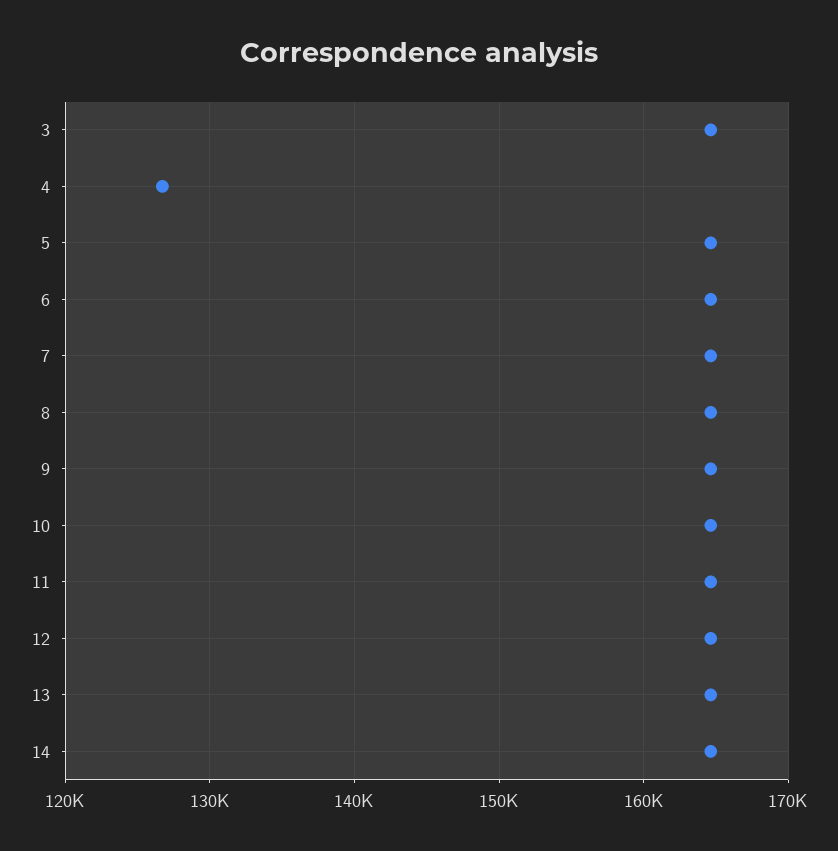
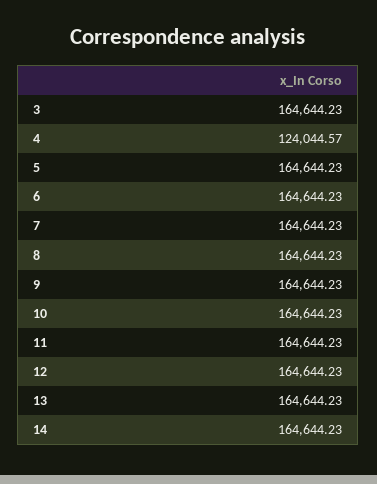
  {
    "3": 164644.23,
-   "4": 127000,
+   "4": 124044.57,
    "5": 164644.23,
    "6": 164644.23,
    "7": 164644.23,
    "8": 164644.23,
    "9": 164644.23,
    "10": 164644.23,
    "11": 164644.23,
    "12": 164644.23,
    "13": 164644.23,
    "14": 164644.23
  }

